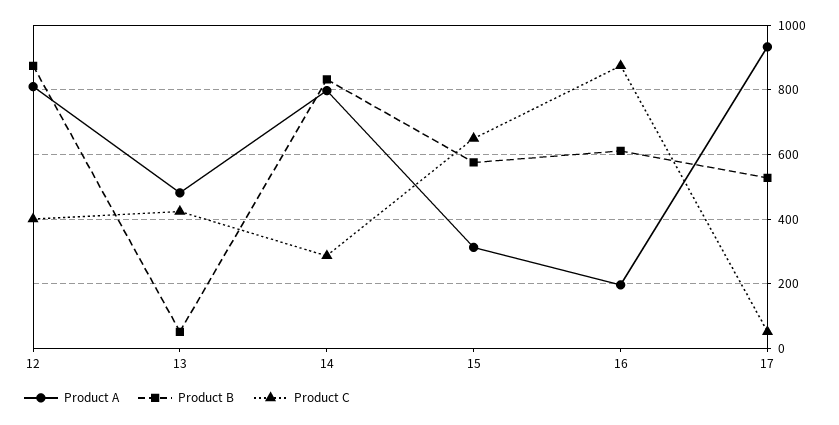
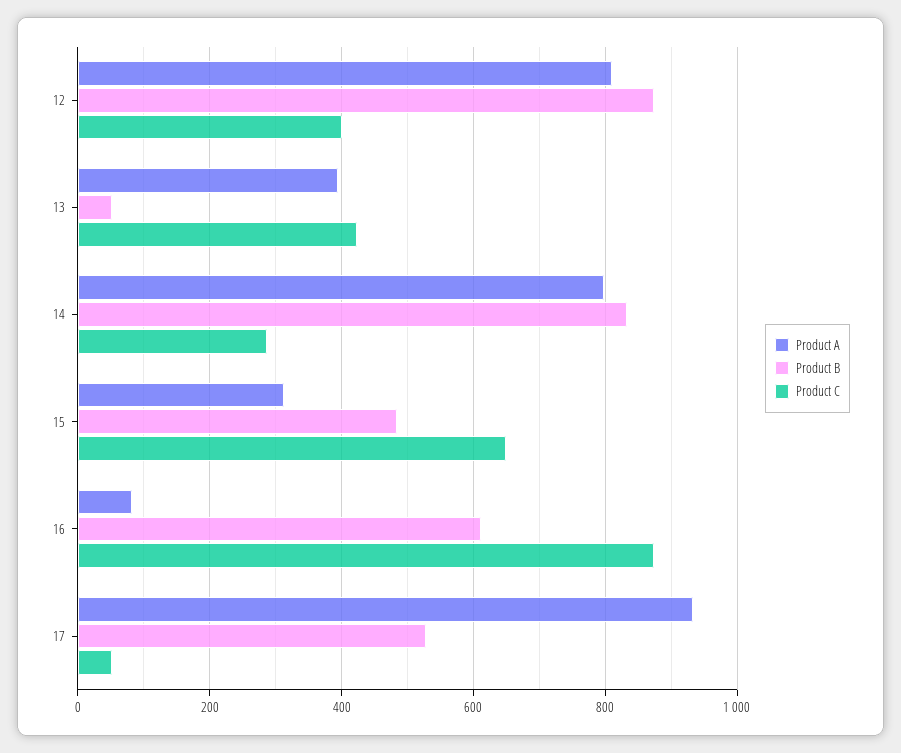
  {
    "Product A": {
      "12": 820,
-     "13": 480,
+     "13": 400,
      "14": 800,
      "15": 320,
-     "16": 200,
+     "16": 80,
      "17": 940
    },
    "Product B": {
      "12": 880,
      "13": 60,
      "14": 840,
-     "15": 580,
+     "15": 480,
      "16": 620,
      "17": 520
    },
    "Product C": {
      "12": 400,
      "13": 420,
      "14": 280,
      "15": 640,
      "16": 880,
      "17": 60
    }
  }

